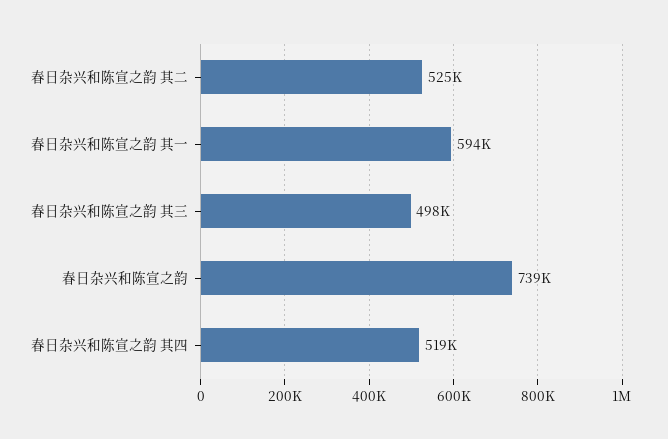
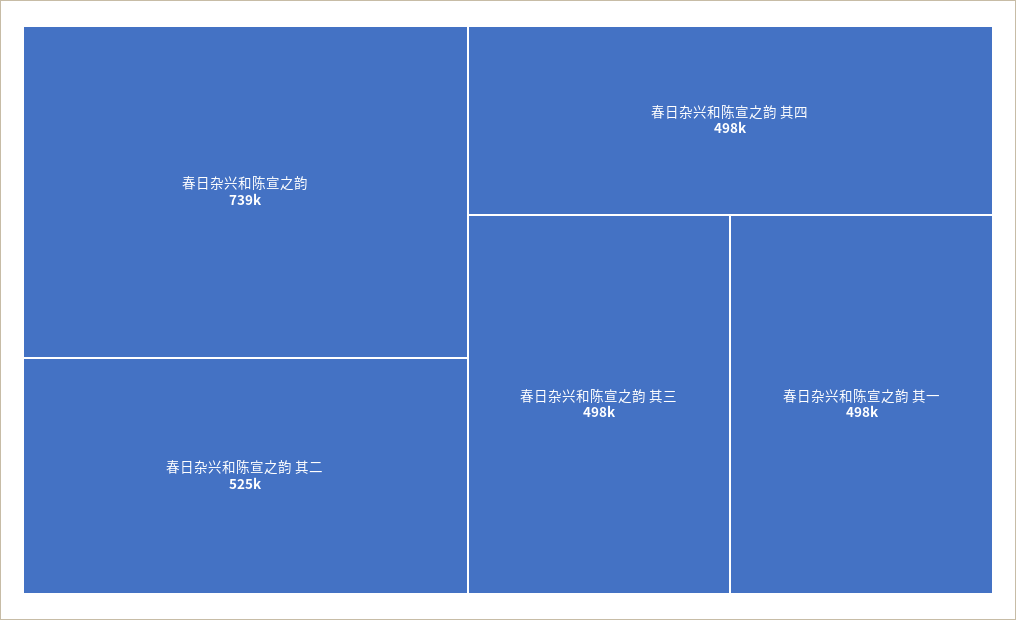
  {
    "春日杂兴和陈宣之韵 其二": 525000,
-   "春日杂兴和陈宣之韵 其一": 594000,
+   "春日杂兴和陈宣之韵 其一": 498000,
    "春日杂兴和陈宣之韵 其三": 498000,
    "春日杂兴和陈宣之韵": 739000,
-   "春日杂兴和陈宣之韵 其四": 519000
+   "春日杂兴和陈宣之韵 其四": 498000
  }

